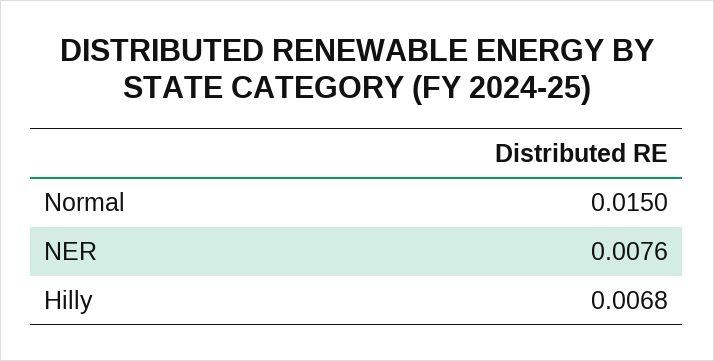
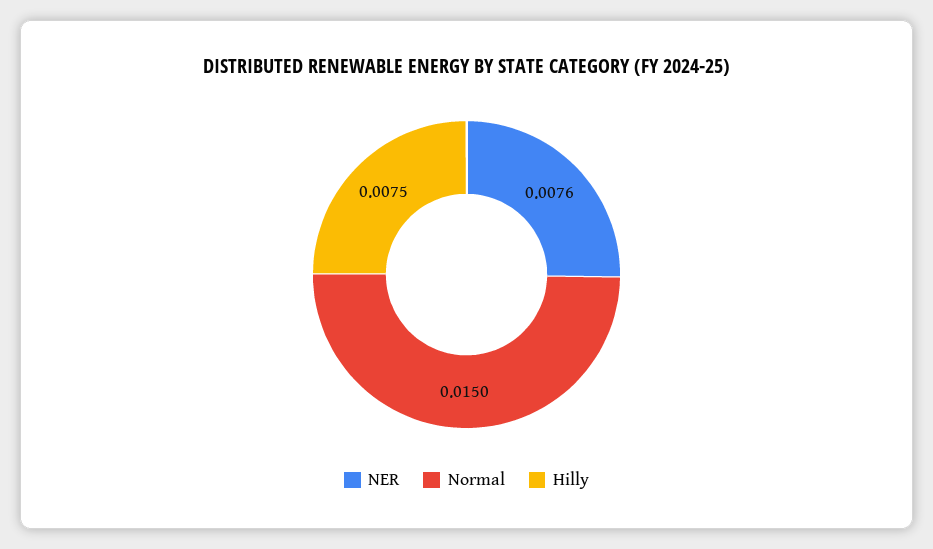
  {
    "Normal": 0.015,
    "NER": 0.0076,
-   "Hilly": 0.0068
+   "Hilly": 0.0075
  }

